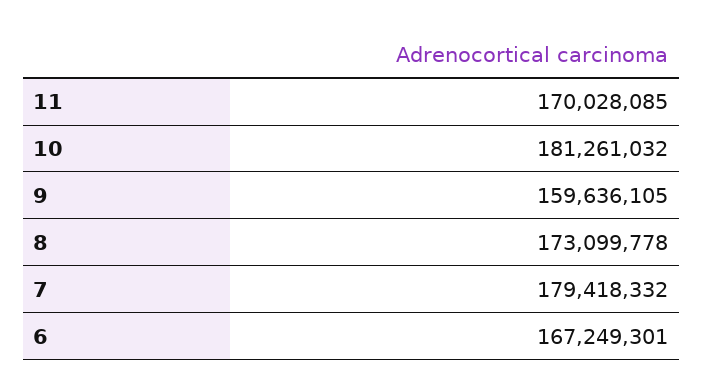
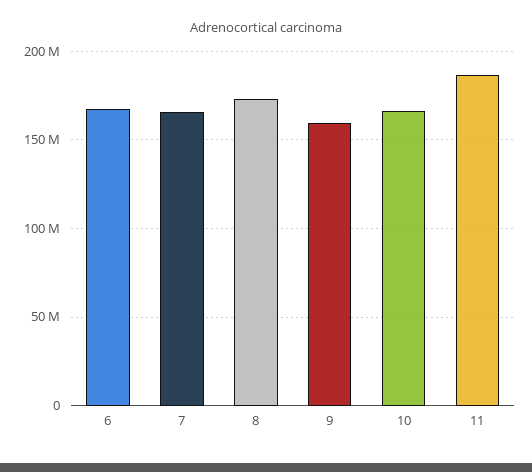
  {
-   "11": 170028085,
+   "11": 185000000,
-   "10": 181261032,
+   "10": 165000000,
    "9": 159636105,
    "8": 173099778,
-   "7": 179418332,
+   "7": 165000000,
    "6": 167249301
  }

